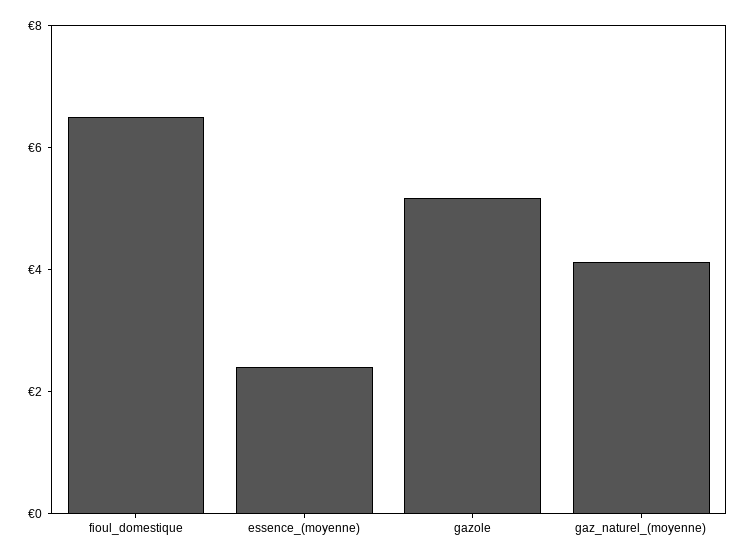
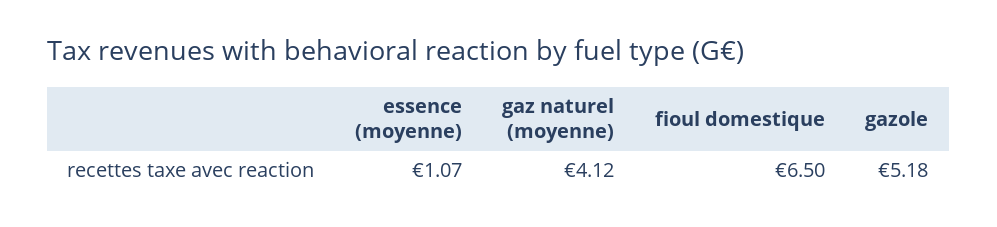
  {
    "fioul_domestique": 6.5,
-   "essence_(moyenne)": 2.5,
+   "essence_(moyenne)": 1.07,
    "gazole": 5.18,
    "gaz_naturel_(moyenne)": 4.12
  }

